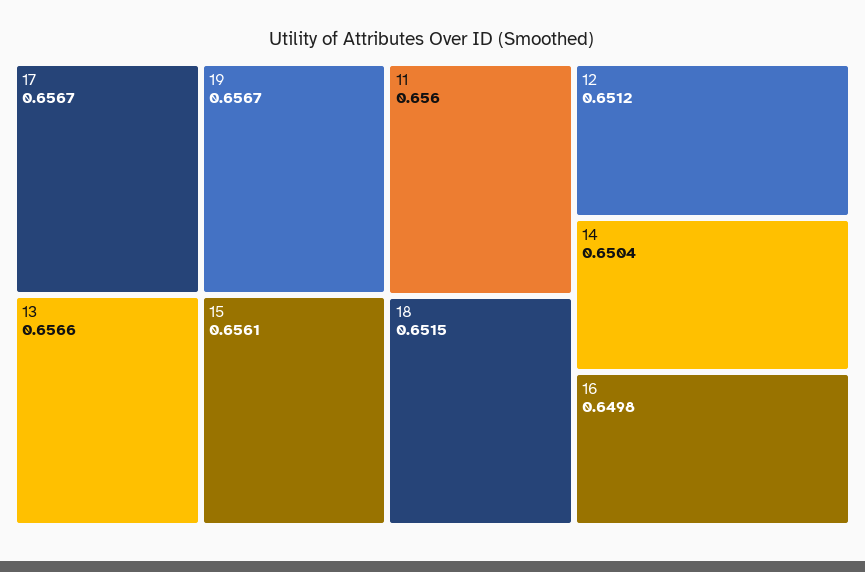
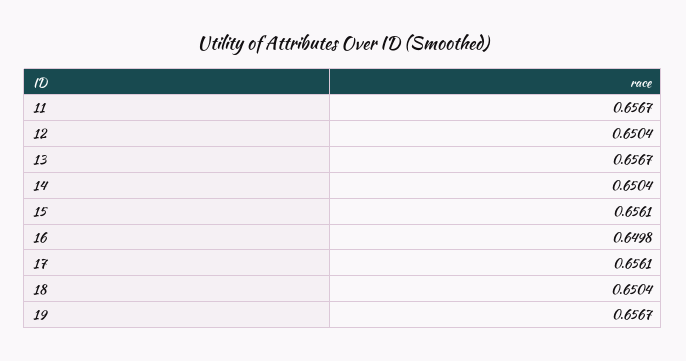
  {
-   "17": 0.6567,
+   "17": 0.6561,
    "19": 0.6567,
-   "13": 0.6566,
+   "13": 0.6567,
    "15": 0.6561,
-   "11": 0.656,
+   "11": 0.6567,
-   "18": 0.6515,
+   "18": 0.6504,
-   "12": 0.6512,
+   "12": 0.6504,
    "14": 0.6504,
    "16": 0.6498
  }

